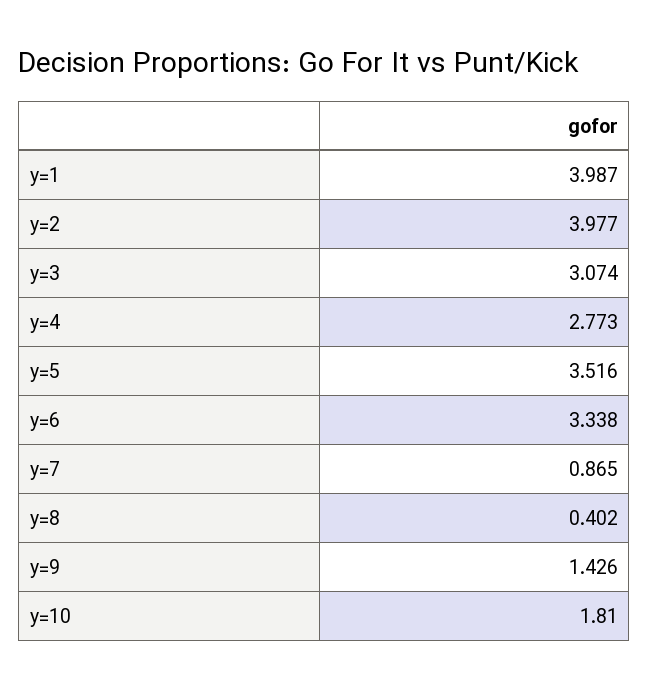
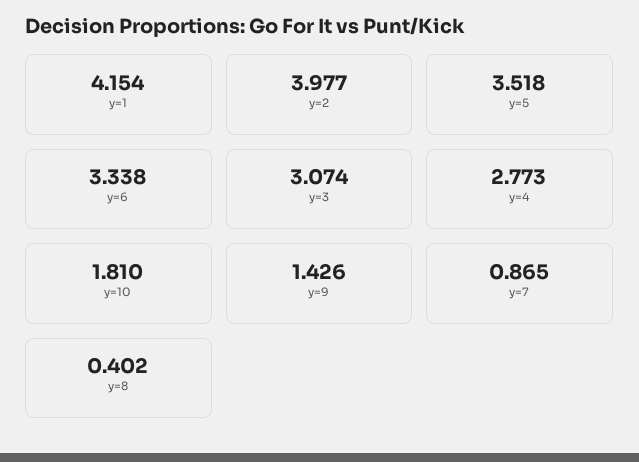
  {
-   "y=1": 3.987,
+   "y=1": 4.154,
    "y=2": 3.977,
    "y=3": 3.074,
    "y=4": 2.773,
-   "y=5": 3.516,
+   "y=5": 3.518,
    "y=6": 3.338,
    "y=7": 0.865,
    "y=8": 0.402,
    "y=9": 1.426,
    "y=10": 1.81
  }

